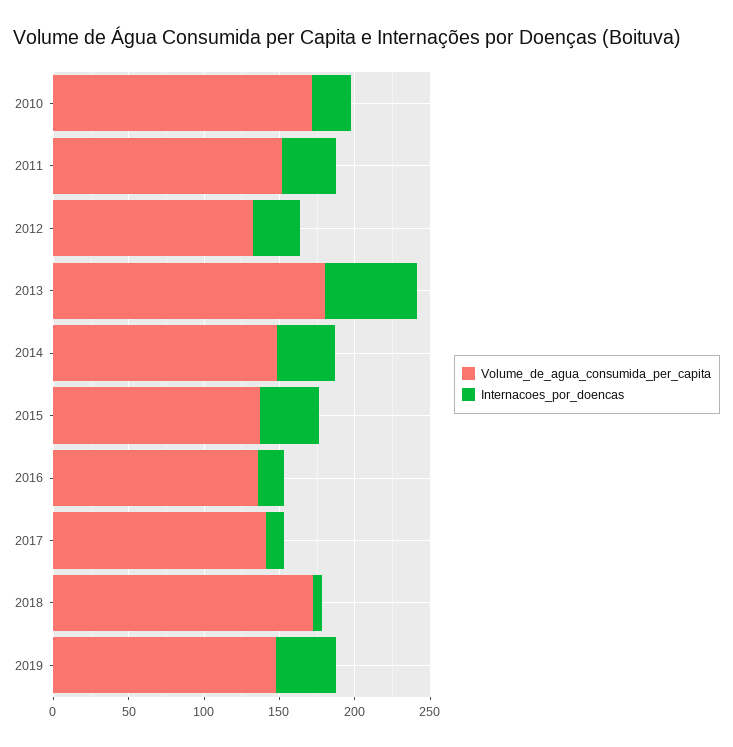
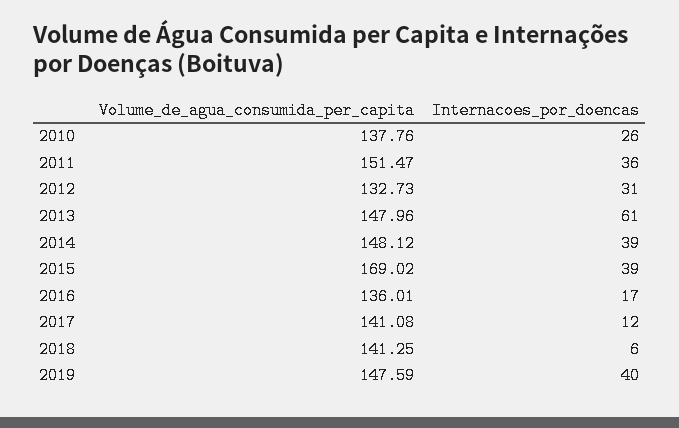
  {
    "Volume_de_agua_consumida_per_capita": {
-     "2010": 170,
+     "2010": 137.76,
      "2011": 151.47,
      "2012": 132.73,
-     "2013": 180,
+     "2013": 147.96,
      "2014": 148.12,
-     "2015": 140,
+     "2015": 169.02,
      "2016": 136.01,
      "2017": 141.08,
-     "2018": 170,
+     "2018": 141.25,
      "2019": 147.59
    },
    "Internacoes_por_doencas": {
      "2010": 26,
      "2011": 36,
      "2012": 31,
      "2013": 61,
      "2014": 39,
      "2015": 39,
      "2016": 17,
      "2017": 12,
      "2018": 6,
      "2019": 40
    }
  }

